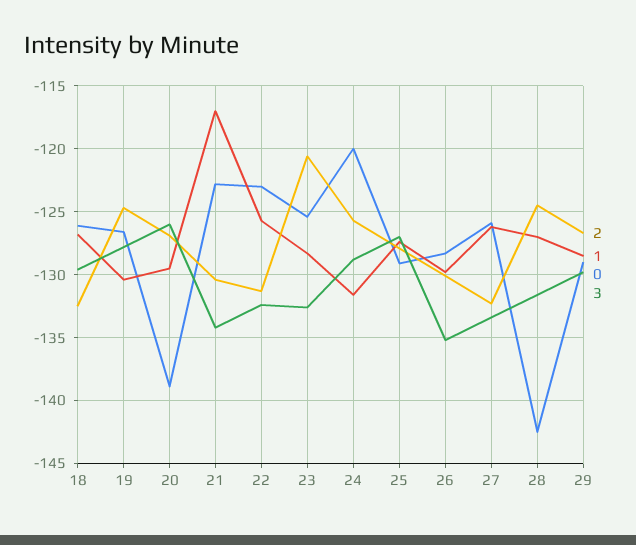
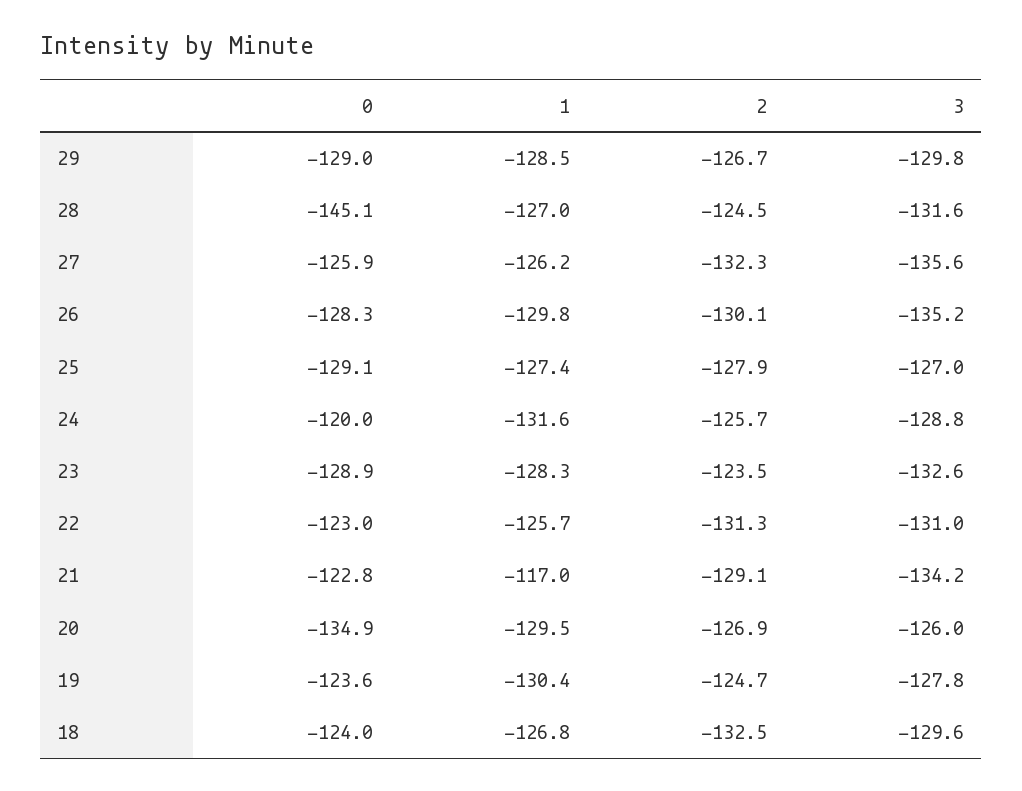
  {
    "2": {
      "18": -132.5,
      "19": -124.7,
      "20": -126.9,
-     "21": -130.5,
+     "21": -129.1,
      "22": -131.3,
-     "23": -120.5,
+     "23": -123.5,
      "24": -125.7,
      "25": -127.9,
      "26": -130.1,
      "27": -132.3,
      "28": -124.5,
      "29": -126.7
    },
    "1": {
      "18": -126.8,
      "19": -130.4,
      "20": -129.5,
      "21": -117,
      "22": -125.7,
      "23": -128.3,
      "24": -131.6,
      "25": -127.4,
      "26": -129.8,
      "27": -126.2,
      "28": -127,
      "29": -128.5
    },
    "0": {
-     "18": -126,
+     "18": -124,
-     "19": -126.5,
+     "19": -123.6,
-     "20": -139,
+     "20": -134.9,
      "21": -122.8,
      "22": -123,
-     "23": -125.5,
+     "23": -128.9,
      "24": -120,
      "25": -129.1,
      "26": -128.3,
      "27": -125.9,
-     "28": -142.5,
+     "28": -145.1,
      "29": -129
    },
    "3": {
      "18": -129.6,
      "19": -127.8,
      "20": -126,
      "21": -134.2,
-     "22": -132.5,
+     "22": -131,
      "23": -132.6,
      "24": -128.8,
      "25": -127,
      "26": -135.2,
-     "27": -133.5,
+     "27": -135.6,
      "28": -131.6,
      "29": -129.8
    }
  }

